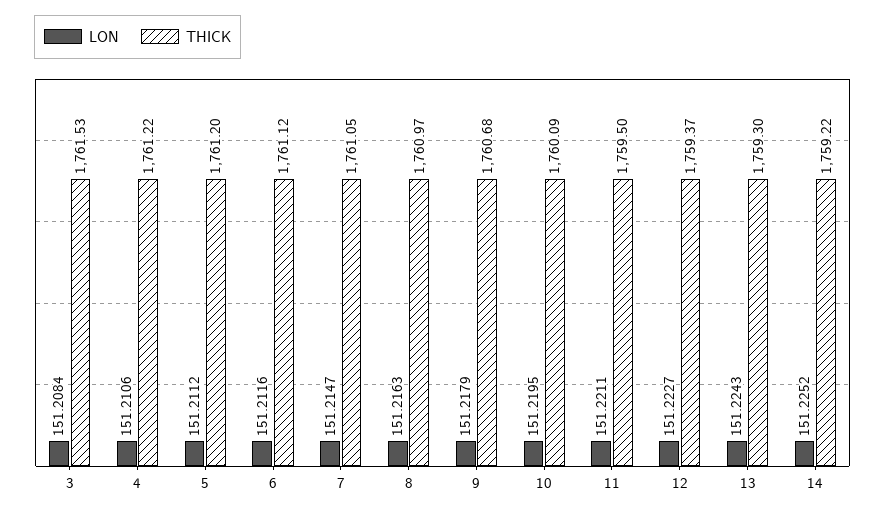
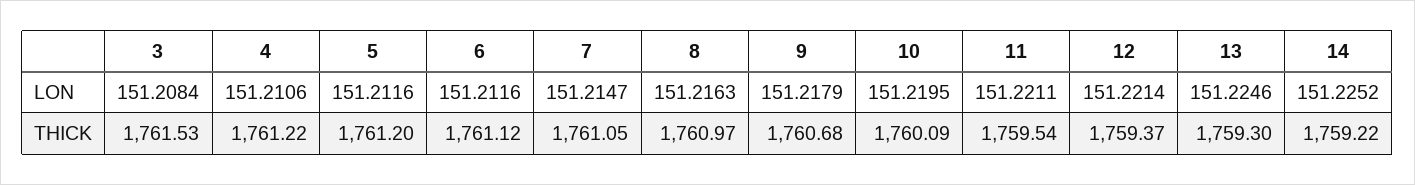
  {
    "LON": {
      "3": 151.2084,
      "4": 151.2106,
-     "5": 151.2112,
+     "5": 151.2116,
      "6": 151.2116,
      "7": 151.2147,
      "8": 151.2163,
      "9": 151.2179,
      "10": 151.2195,
      "11": 151.2211,
-     "12": 151.2227,
+     "12": 151.2214,
-     "13": 151.2243,
+     "13": 151.2246,
      "14": 151.2252
    },
    "THICK": {
      "3": 1761.53,
      "4": 1761.22,
      "5": 1761.2,
      "6": 1761.12,
      "7": 1761.05,
      "8": 1760.97,
      "9": 1760.68,
      "10": 1760.09,
-     "11": 1759.5,
+     "11": 1759.54,
      "12": 1759.37,
      "13": 1759.3,
      "14": 1759.22
    }
  }

